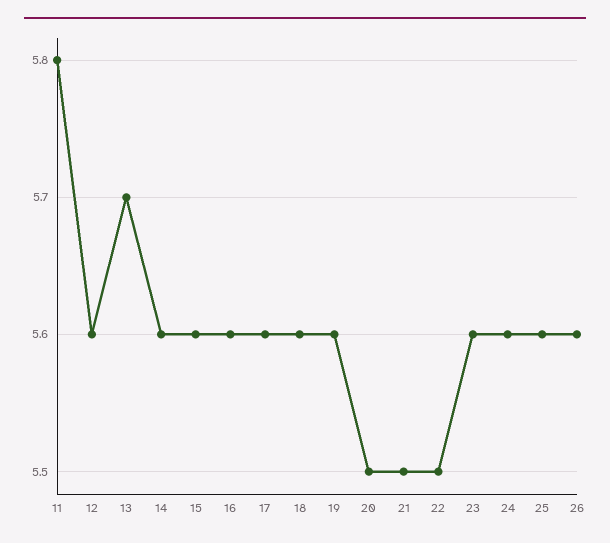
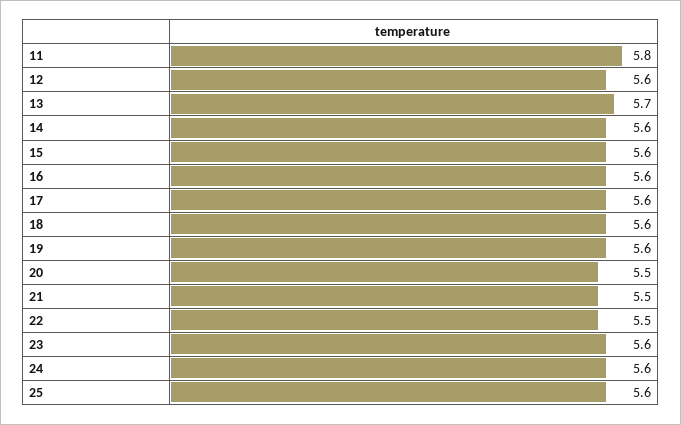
  {
    "11": 5.8,
    "12": 5.6,
    "13": 5.7,
    "14": 5.6,
    "15": 5.6,
    "16": 5.6,
    "17": 5.6,
    "18": 5.6,
    "19": 5.6,
    "20": 5.5,
    "21": 5.5,
    "22": 5.5,
    "23": 5.6,
    "24": 5.6,
-   "25": 5.6,
+   "25": 5.6
-   "26": 5.6
  }

